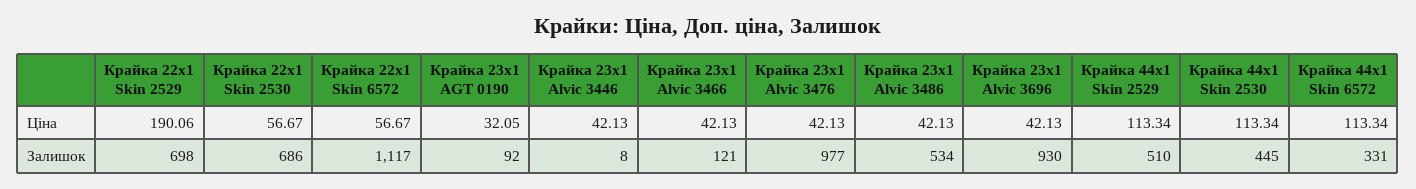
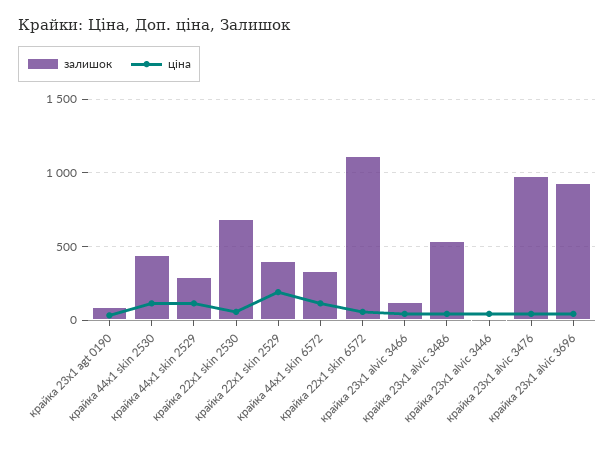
  {
    "Ціна": {
      "Крайка 22x1 Skin 2529": 190.06,
      "Крайка 22x1 Skin 2530": 56.67,
      "Крайка 22x1 Skin 6572": 56.67,
      "Крайка 23x1 AGT 0190": 32.05,
      "Крайка 23x1 Alvic 3446": 42.13,
      "Крайка 23x1 Alvic 3466": 42.13,
      "Крайка 23x1 Alvic 3476": 42.13,
      "Крайка 23x1 Alvic 3486": 42.13,
      "Крайка 23x1 Alvic 3696": 42.13,
      "Крайка 44x1 Skin 2529": 113.34,
      "Крайка 44x1 Skin 2530": 113.34,
      "Крайка 44x1 Skin 6572": 113.34
    },
    "Залишок": {
-     "Крайка 22x1 Skin 2529": 698,
+     "Крайка 22x1 Skin 2529": 400,
      "Крайка 22x1 Skin 2530": 686,
      "Крайка 22x1 Skin 6572": 1117,
      "Крайка 23x1 AGT 0190": 92,
      "Крайка 23x1 Alvic 3446": 8,
      "Крайка 23x1 Alvic 3466": 121,
      "Крайка 23x1 Alvic 3476": 977,
      "Крайка 23x1 Alvic 3486": 534,
      "Крайка 23x1 Alvic 3696": 930,
-     "Крайка 44x1 Skin 2529": 510,
+     "Крайка 44x1 Skin 2529": 300,
      "Крайка 44x1 Skin 2530": 445,
      "Крайка 44x1 Skin 6572": 331
    }
  }

